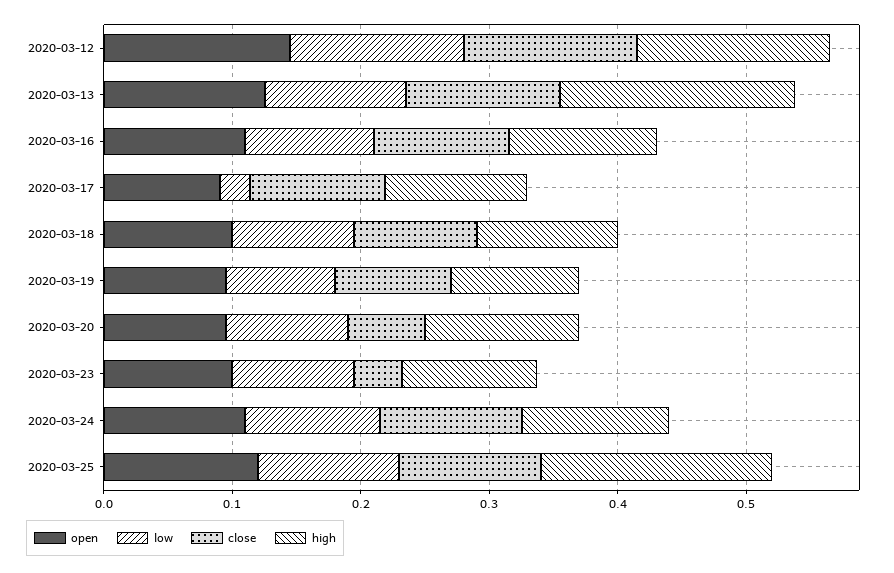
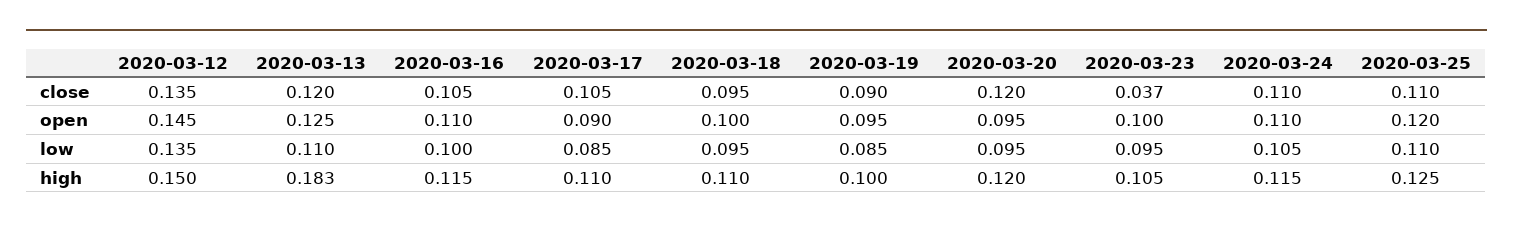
  {
    "open": {
      "2020-03-12": 0.145,
      "2020-03-13": 0.125,
      "2020-03-16": 0.11,
      "2020-03-17": 0.09,
      "2020-03-18": 0.1,
      "2020-03-19": 0.095,
      "2020-03-20": 0.095,
      "2020-03-23": 0.1,
      "2020-03-24": 0.11,
      "2020-03-25": 0.12
    },
    "low": {
      "2020-03-12": 0.135,
      "2020-03-13": 0.11,
      "2020-03-16": 0.1,
-     "2020-03-17": 0.02,
+     "2020-03-17": 0.085,
      "2020-03-18": 0.095,
      "2020-03-19": 0.085,
      "2020-03-20": 0.095,
      "2020-03-23": 0.095,
      "2020-03-24": 0.105,
      "2020-03-25": 0.11
    },
    "close": {
      "2020-03-12": 0.135,
      "2020-03-13": 0.12,
      "2020-03-16": 0.105,
      "2020-03-17": 0.105,
      "2020-03-18": 0.095,
      "2020-03-19": 0.09,
-     "2020-03-20": 0.06,
+     "2020-03-20": 0.12,
      "2020-03-23": 0.037,
      "2020-03-24": 0.11,
      "2020-03-25": 0.11
    },
    "high": {
      "2020-03-12": 0.15,
      "2020-03-13": 0.183,
      "2020-03-16": 0.115,
      "2020-03-17": 0.11,
      "2020-03-18": 0.11,
      "2020-03-19": 0.1,
      "2020-03-20": 0.12,
      "2020-03-23": 0.105,
      "2020-03-24": 0.115,
-     "2020-03-25": 0.18
+     "2020-03-25": 0.125
    }
  }

